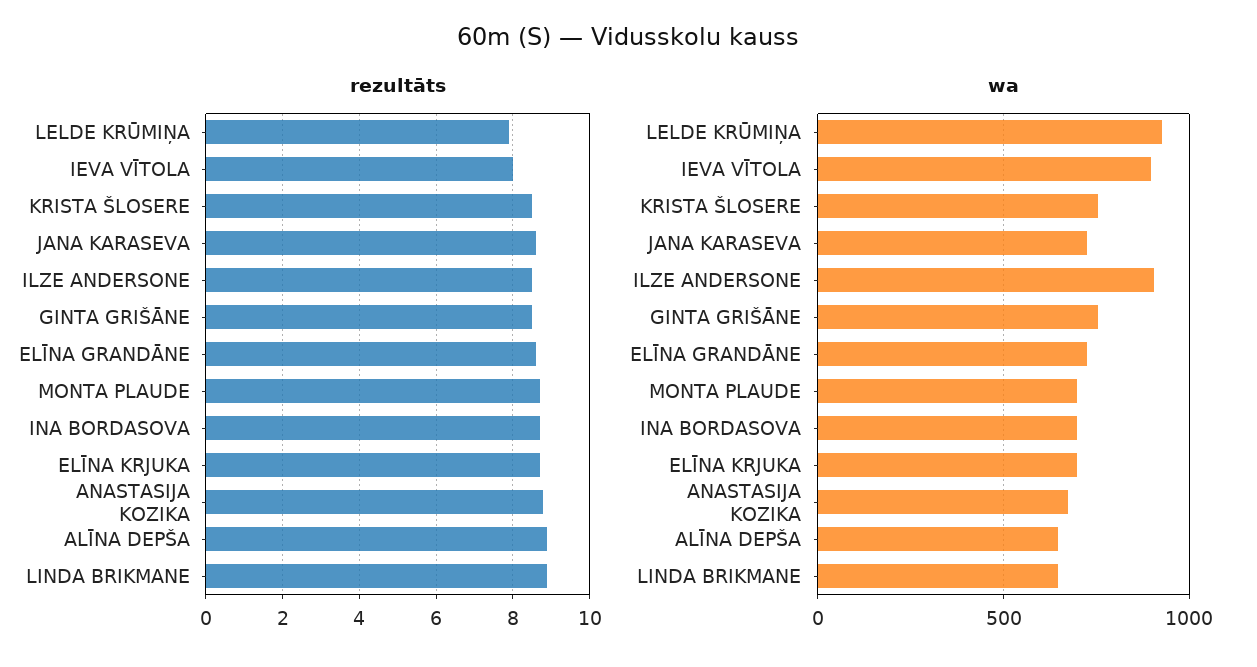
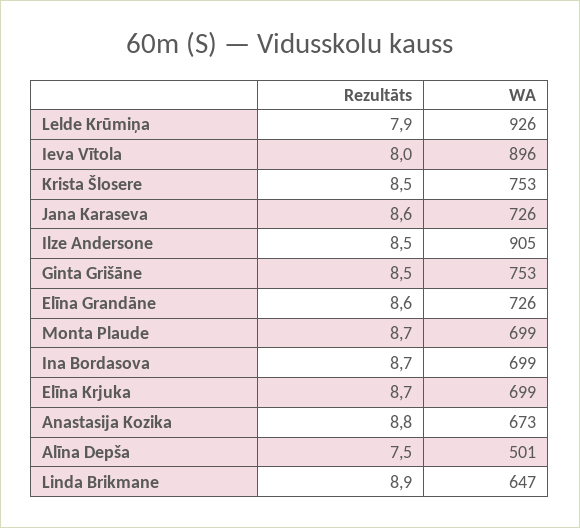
  {
    "rezultāts": {
      "LELDE KRŪMIŅA": 7.9,
      "IEVA VĪTOLA": 8,
      "KRISTA ŠLOSERE": 8.5,
      "JANA KARASEVA": 8.6,
      "ILZE ANDERSONE": 8.5,
      "GINTA GRIŠĀNE": 8.5,
      "ELĪNA GRANDĀNE": 8.6,
      "MONTA PLAUDE": 8.7,
      "INA BORDASOVA": 8.7,
      "ELĪNA KRJUKA": 8.7,
      "ANASTASIJA KOZIKA": 8.8,
-     "ALĪNA DEPŠA": 9,
+     "ALĪNA DEPŠA": 7.5,
      "LINDA BRIKMANE": 8.9
    },
    "wa": {
      "LELDE KRŪMIŅA": 926,
      "IEVA VĪTOLA": 896,
      "KRISTA ŠLOSERE": 753,
      "JANA KARASEVA": 726,
      "ILZE ANDERSONE": 905,
      "GINTA GRIŠĀNE": 753,
      "ELĪNA GRANDĀNE": 726,
      "MONTA PLAUDE": 699,
      "INA BORDASOVA": 699,
      "ELĪNA KRJUKA": 699,
      "ANASTASIJA KOZIKA": 673,
-     "ALĪNA DEPŠA": 650,
+     "ALĪNA DEPŠA": 501,
      "LINDA BRIKMANE": 647
    }
  }

